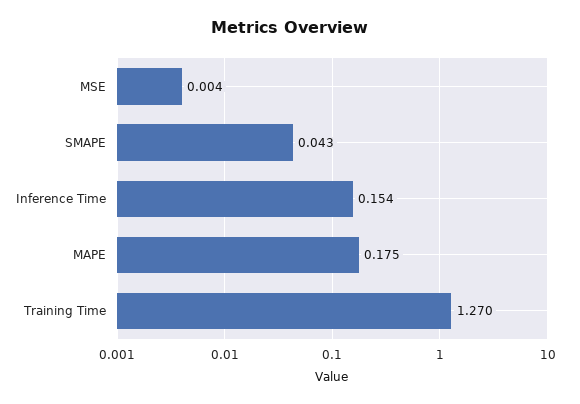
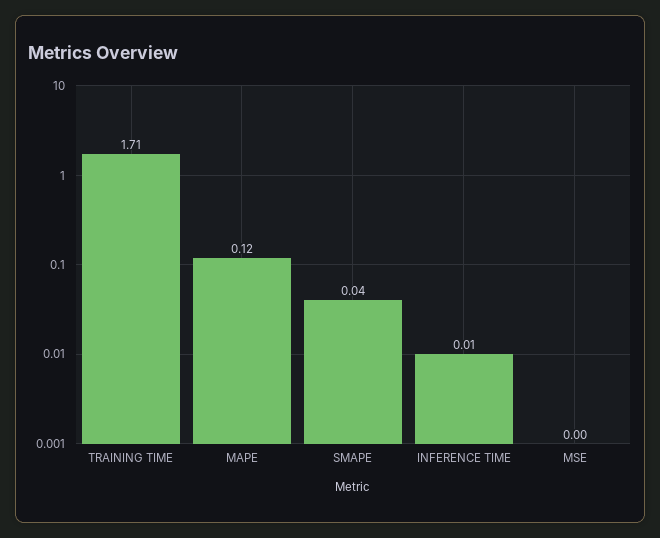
  {
    "MSE": 0.004,
    "SMAPE": 0.043,
-   "Inference Time": 0.154,
+   "Inference Time": 0.01,
-   "MAPE": 0.175,
+   "MAPE": 0.12,
-   "Training Time": 1.27
+   "Training Time": 1.71
  }

